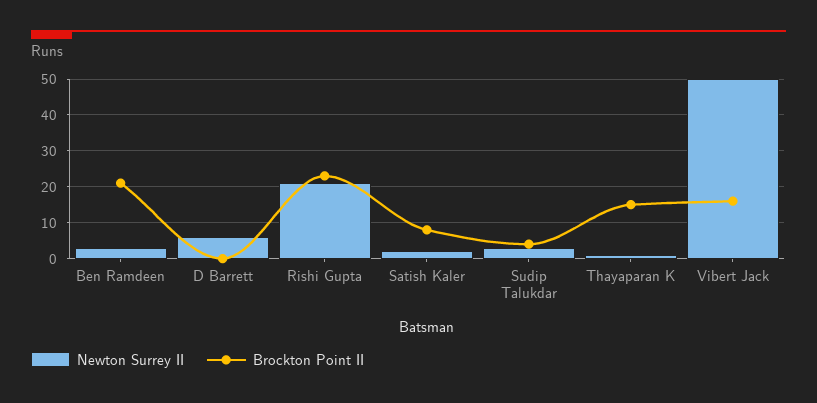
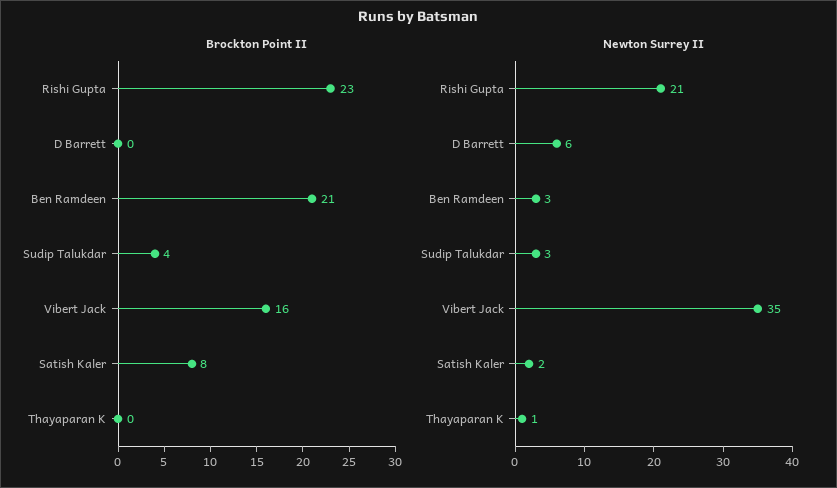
  {
    "Newton Surrey II": {
      "Ben Ramdeen": 3,
      "D Barrett": 6,
      "Rishi Gupta": 21,
      "Satish Kaler": 2,
      "Sudip Talukdar": 3,
      "Thayaparan K": 1,
-     "Vibert Jack": 50
+     "Vibert Jack": 35
    },
    "Brockton Point II": {
      "Ben Ramdeen": 21,
      "D Barrett": 0,
      "Rishi Gupta": 23,
      "Satish Kaler": 8,
      "Sudip Talukdar": 4,
-     "Thayaparan K": 15,
+     "Thayaparan K": 0,
      "Vibert Jack": 16
    }
  }

